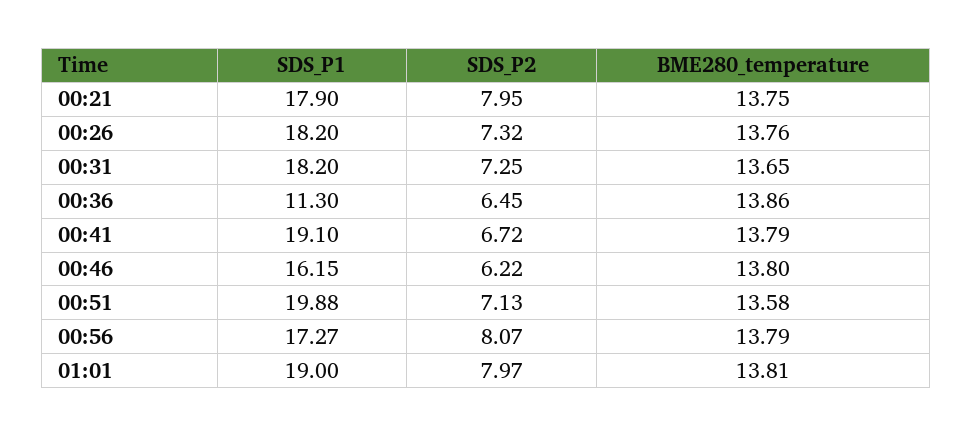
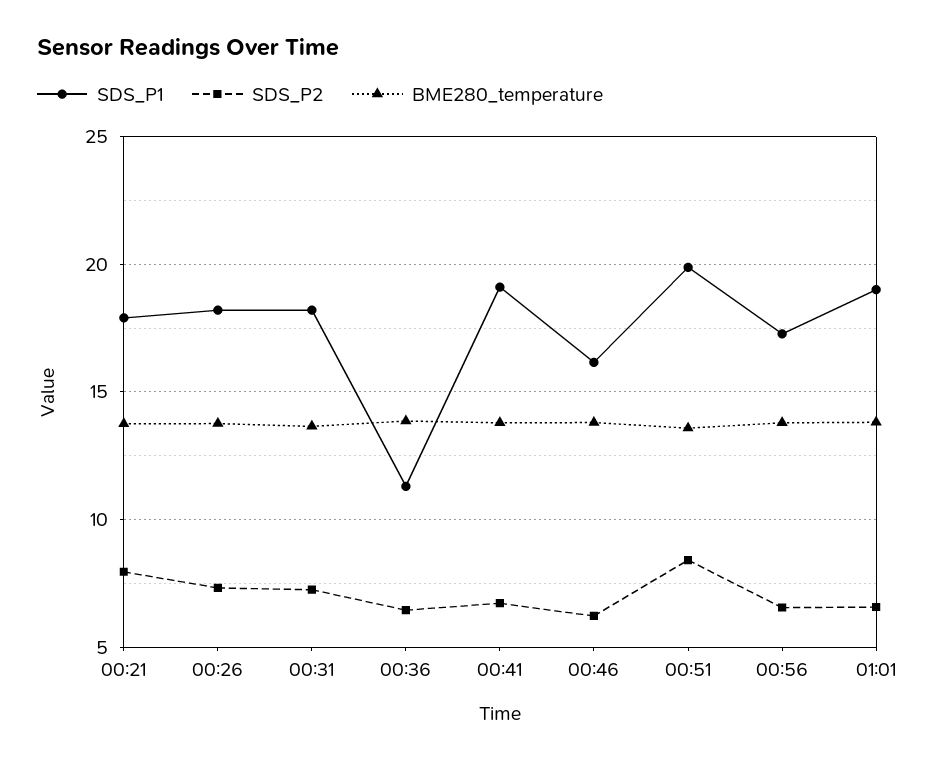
  {
    "SDS_P1": {
      "00:21": 17.9,
      "00:26": 18.2,
      "00:31": 18.2,
      "00:36": 11.3,
      "00:41": 19.1,
      "00:46": 16.15,
      "00:51": 19.88,
      "00:56": 17.27,
      "01:01": 19
    },
    "SDS_P2": {
      "00:21": 7.95,
      "00:26": 7.32,
      "00:31": 7.25,
      "00:36": 6.45,
      "00:41": 6.72,
      "00:46": 6.22,
-     "00:51": 7.13,
+     "00:51": 8.5,
-     "00:56": 8.07,
+     "00:56": 6.5,
-     "01:01": 7.97
+     "01:01": 6.5
    },
    "BME280_temperature": {
      "00:21": 13.75,
      "00:26": 13.76,
      "00:31": 13.65,
      "00:36": 13.86,
      "00:41": 13.79,
      "00:46": 13.8,
      "00:51": 13.58,
      "00:56": 13.79,
      "01:01": 13.81
    }
  }

